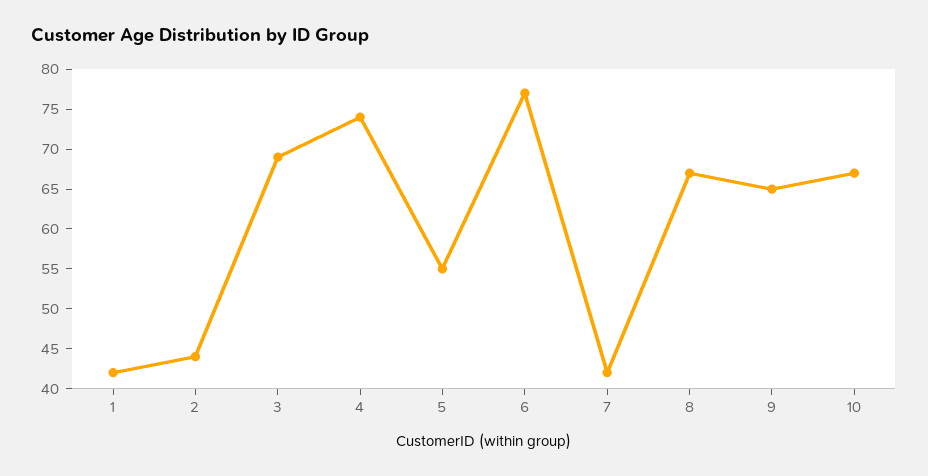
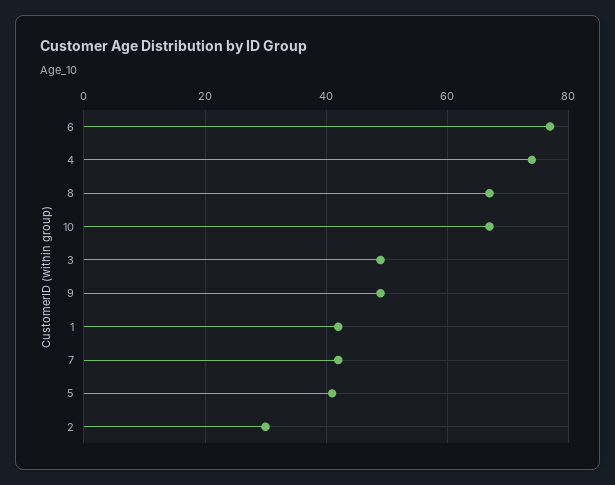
  {
    "1": 40,
-   "2": 45,
+   "2": 30,
-   "3": 70,
+   "3": 50,
    "4": 75,
-   "5": 55,
+   "5": 40,
    "6": 75,
    "7": 40,
    "8": 65,
-   "9": 65,
+   "9": 50,
    "10": 65
  }

